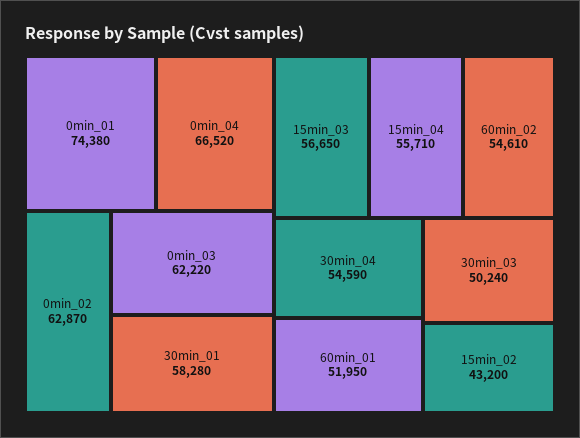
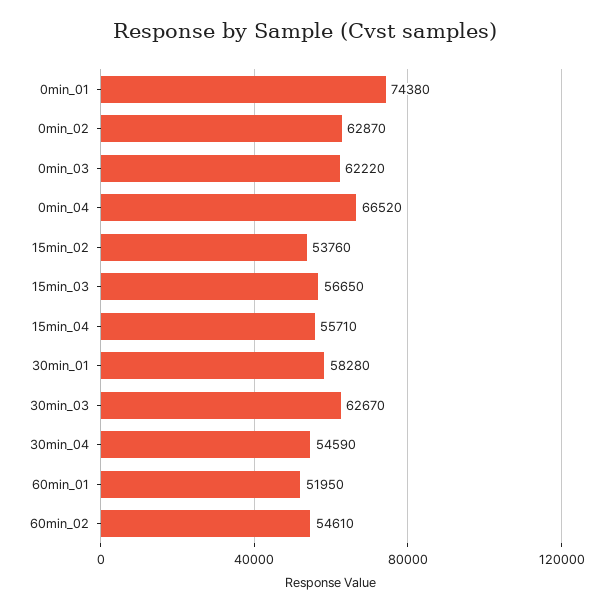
  {
    "0min_01": 74380,
    "0min_04": 66520,
    "0min_02": 62870,
    "0min_03": 62220,
    "30min_01": 58280,
    "15min_03": 56650,
    "15min_04": 55710,
    "60min_02": 54610,
    "30min_04": 54590,
    "60min_01": 51950,
-   "30min_03": 50240,
+   "30min_03": 62670,
-   "15min_02": 43200
+   "15min_02": 53760
  }

